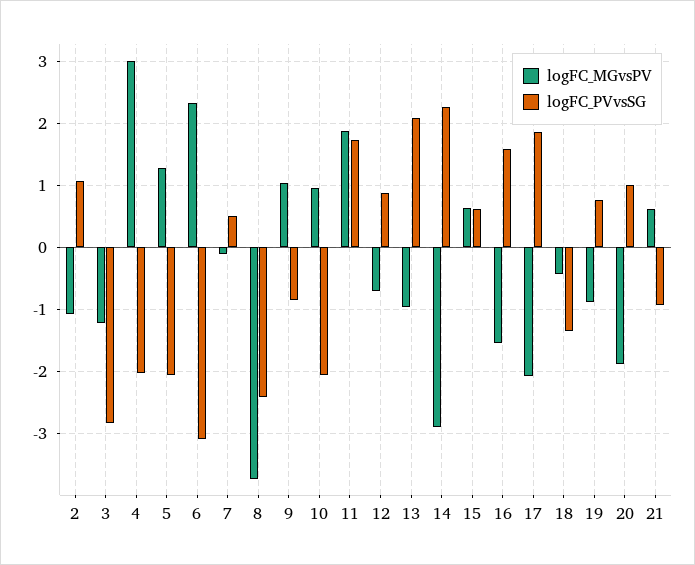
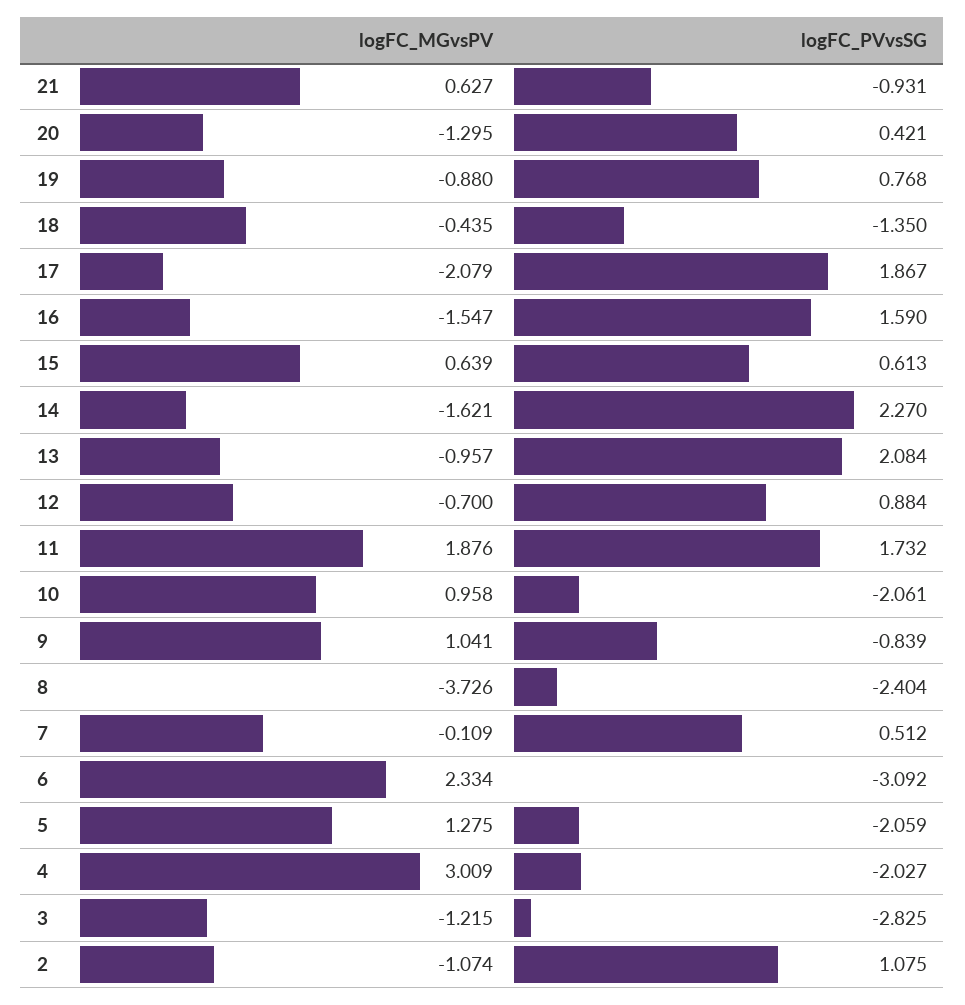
  {
    "logFC_MGvsPV": {
      "2": -1.074,
      "3": -1.215,
      "4": 3.009,
      "5": 1.275,
      "6": 2.334,
      "7": -0.109,
      "8": -3.726,
      "9": 1.041,
      "10": 0.958,
      "11": 1.876,
      "12": -0.7,
      "13": -0.957,
-     "14": -2.9,
+     "14": -1.621,
      "15": 0.639,
      "16": -1.547,
      "17": -2.079,
      "18": -0.435,
      "19": -0.88,
-     "20": -1.9,
+     "20": -1.295,
      "21": 0.627
    },
    "logFC_PVvsSG": {
      "2": 1.075,
      "3": -2.825,
      "4": -2.027,
      "5": -2.059,
      "6": -3.092,
      "7": 0.512,
      "8": -2.404,
      "9": -0.839,
      "10": -2.061,
      "11": 1.732,
      "12": 0.884,
      "13": 2.084,
      "14": 2.27,
      "15": 0.613,
      "16": 1.59,
      "17": 1.867,
      "18": -1.35,
      "19": 0.768,
-     "20": 1,
+     "20": 0.421,
      "21": -0.931
    }
  }

